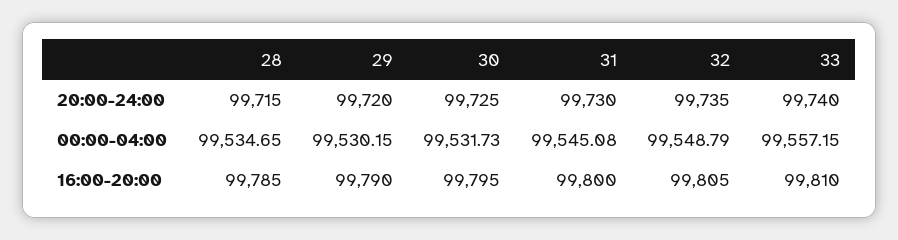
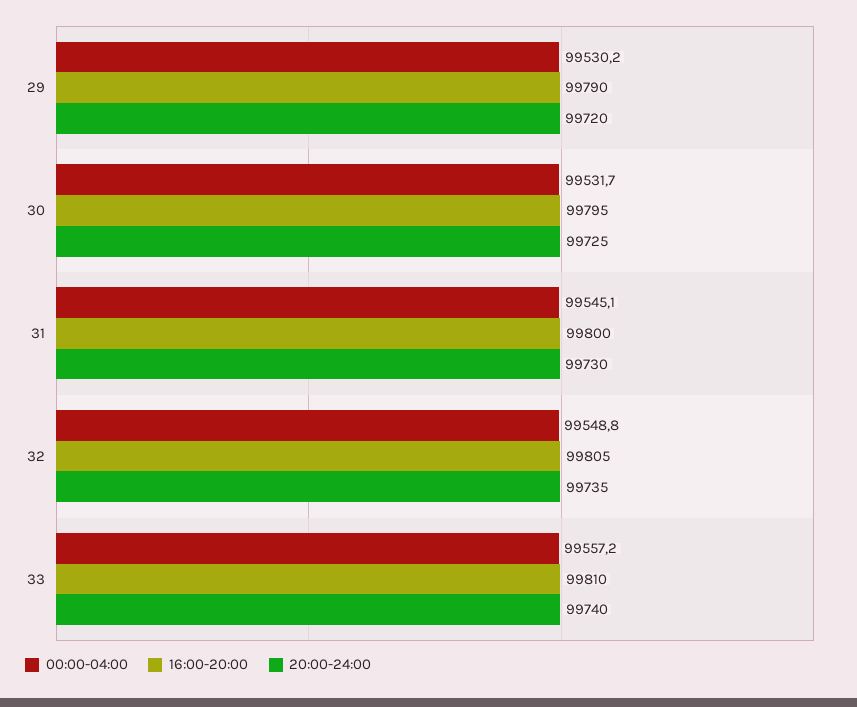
  {
    "20:00-24:00": {
-     "28": 99715,
      "29": 99720,
      "30": 99725,
      "31": 99730,
      "32": 99735,
      "33": 99740
    },
    "00:00-04:00": {
-     "28": 99534.65,
      "29": 99530.15,
      "30": 99531.73,
      "31": 99545.08,
      "32": 99548.79,
      "33": 99557.15
    },
    "16:00-20:00": {
-     "28": 99785,
      "29": 99790,
      "30": 99795,
      "31": 99800,
      "32": 99805,
      "33": 99810
    }
  }

